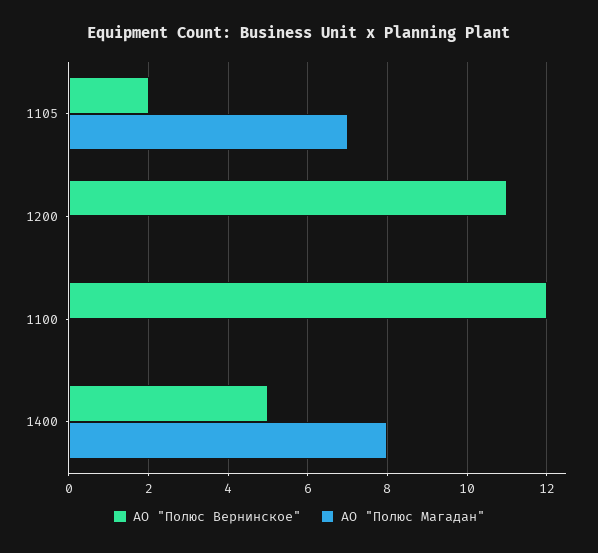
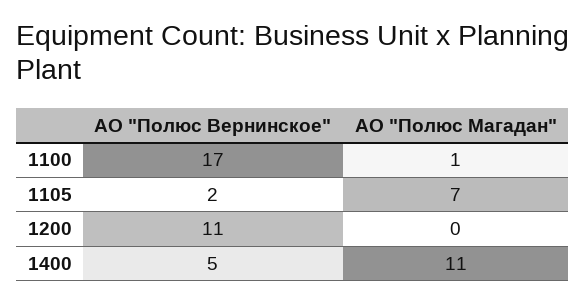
  {
    "АО \"Полюс Вернинское\"": {
      "1105": 2,
      "1200": 11,
-     "1100": 12,
+     "1100": 17,
      "1400": 5
    },
    "АО \"Полюс Магадан\"": {
      "1105": 7,
      "1200": 0,
-     "1100": 0,
+     "1100": 1,
-     "1400": 8
+     "1400": 11
    }
  }

